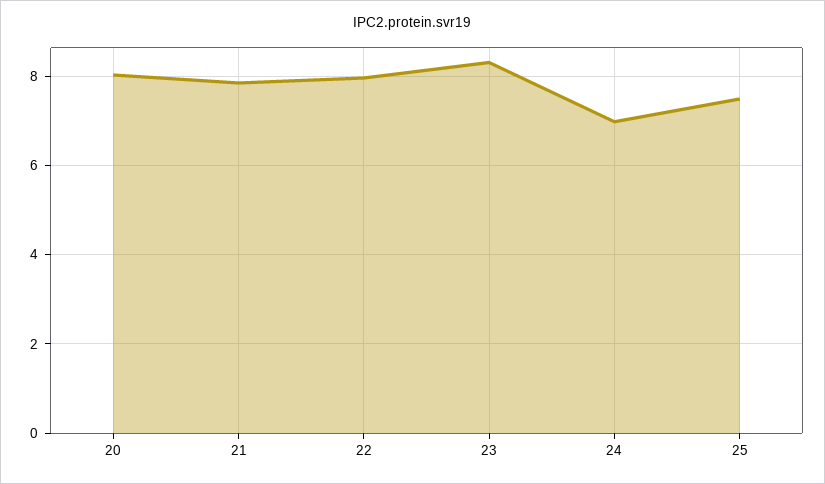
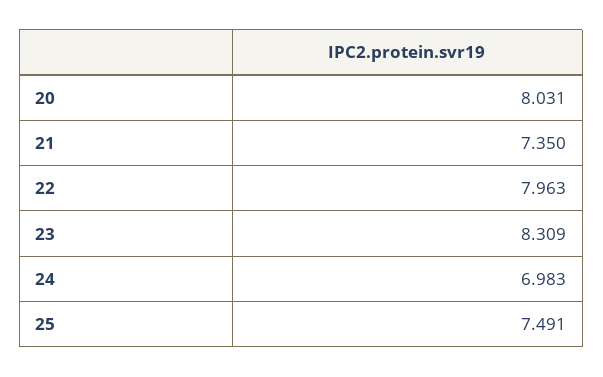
  {
    "20": 8.031,
-   "21": 7.8,
+   "21": 7.35,
    "22": 7.963,
    "23": 8.309,
    "24": 6.983,
    "25": 7.491
  }

